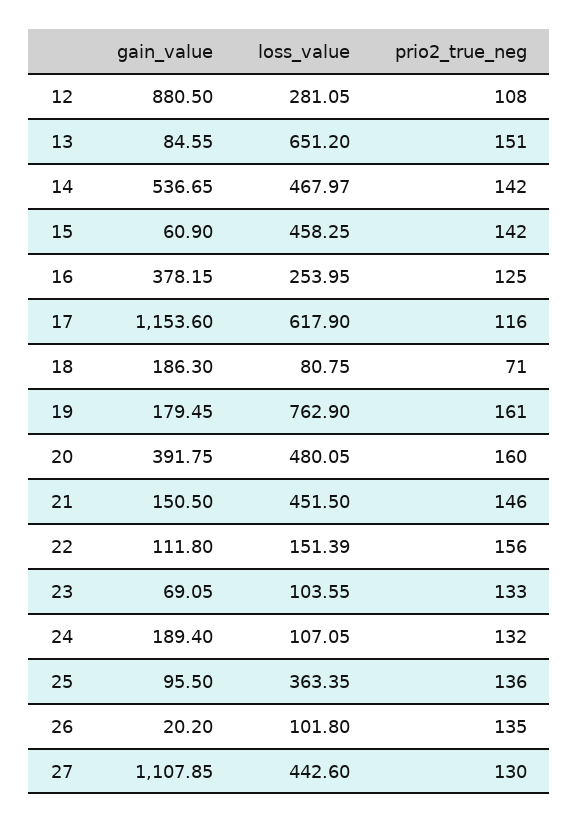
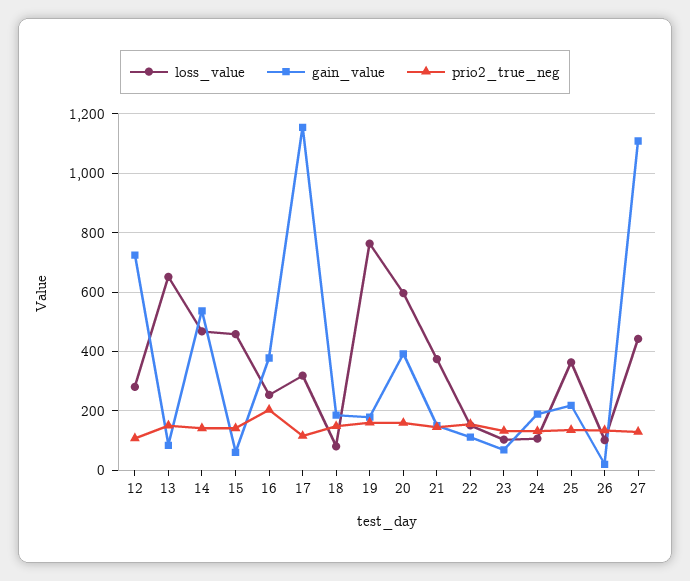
  {
    "gain_value": {
-     "12": 880.5,
+     "12": 725,
      "13": 84.55,
      "14": 536.65,
      "15": 60.9,
      "16": 378.15,
      "17": 1153.6,
      "18": 186.3,
      "19": 179.45,
      "20": 391.75,
      "21": 150.5,
      "22": 111.8,
      "23": 69.05,
      "24": 189.4,
-     "25": 95.5,
+     "25": 225,
      "26": 20.2,
      "27": 1107.85
    },
    "loss_value": {
      "12": 281.05,
      "13": 651.2,
      "14": 467.97,
      "15": 458.25,
      "16": 253.95,
-     "17": 617.9,
+     "17": 325,
      "18": 80.75,
      "19": 762.9,
-     "20": 480.05,
+     "20": 600,
-     "21": 451.5,
+     "21": 375,
      "22": 151.39,
      "23": 103.55,
      "24": 107.05,
      "25": 363.35,
      "26": 101.8,
      "27": 442.6
    },
    "prio2_true_neg": {
      "12": 108,
      "13": 151,
      "14": 142,
      "15": 142,
-     "16": 125,
+     "16": 200,
      "17": 116,
-     "18": 71,
+     "18": 150,
      "19": 161,
      "20": 160,
      "21": 146,
      "22": 156,
      "23": 133,
      "24": 132,
      "25": 136,
      "26": 135,
      "27": 130
    }
  }

